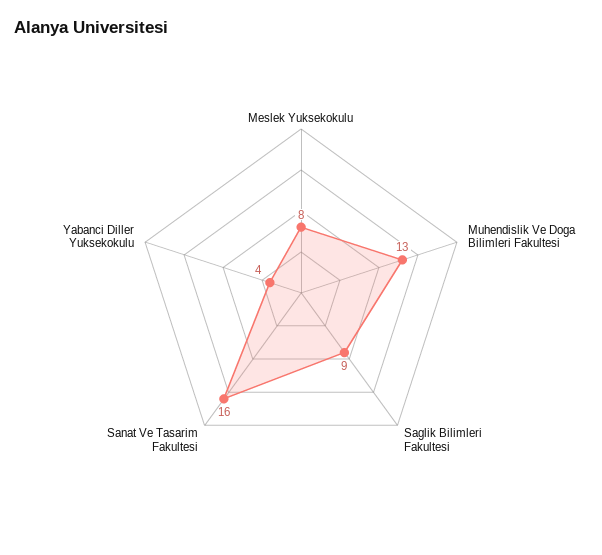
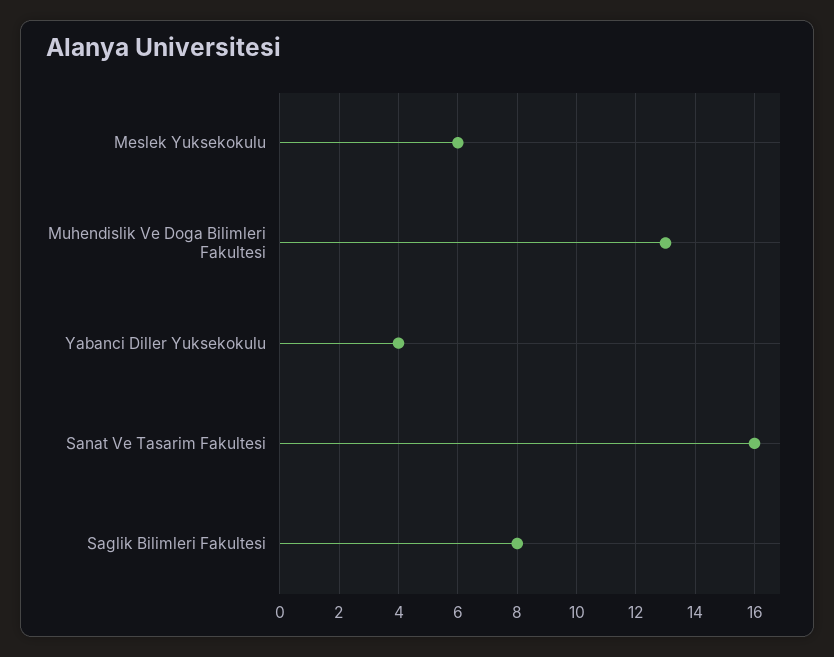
  {
-   "Meslek Yuksekokulu": 8,
+   "Meslek Yuksekokulu": 6,
    "Muhendislik Ve Doga Bilimleri Fakultesi": 13,
-   "Saglik Bilimleri Fakultesi": 9,
+   "Saglik Bilimleri Fakultesi": 8,
    "Sanat Ve Tasarim Fakultesi": 16,
    "Yabanci Diller Yuksekokulu": 4
  }

